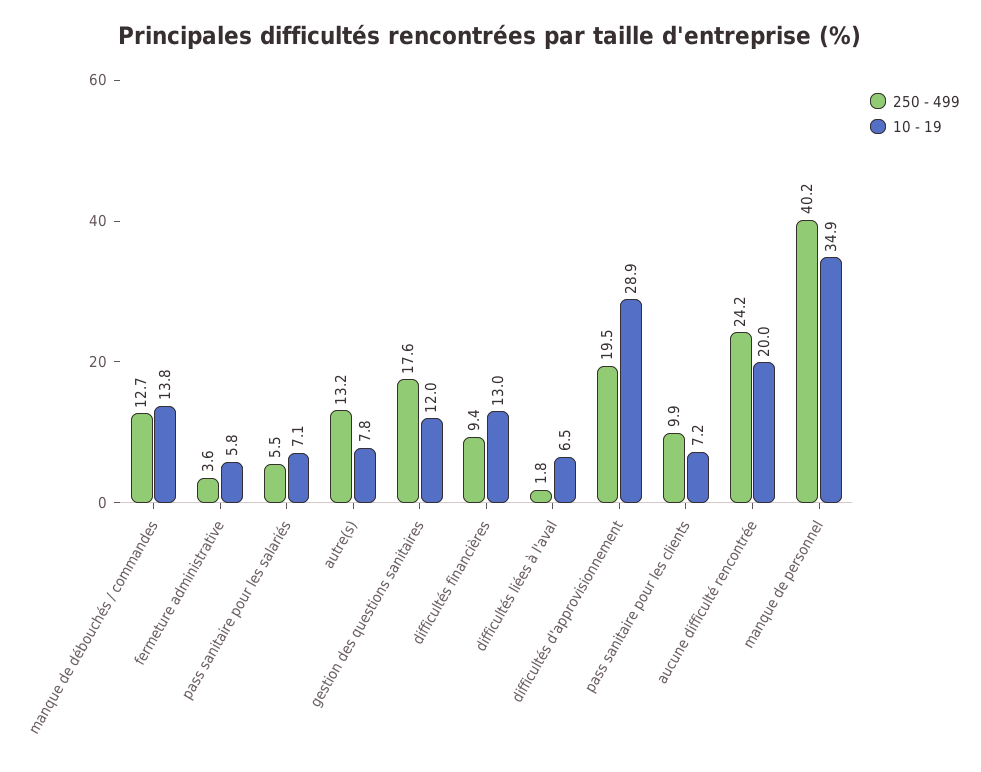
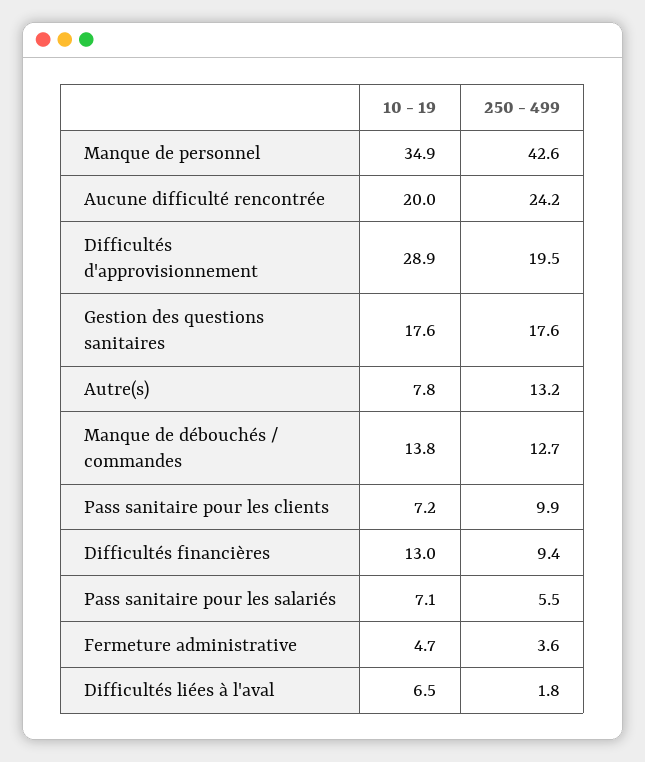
  {
    "250 - 499": {
      "manque de débouchés / commandes": 12.7,
      "fermeture administrative": 3.6,
      "pass sanitaire pour les salariés": 5.5,
      "autre(s)": 13.2,
      "gestion des questions sanitaires": 17.6,
      "difficultés financières": 9.4,
      "difficultés liées à l'aval": 1.8,
      "difficultés d'approvisionnement": 19.5,
      "pass sanitaire pour les clients": 9.9,
      "aucune difficulté rencontrée": 24.2,
-     "manque de personnel": 40.2
+     "manque de personnel": 42.6
    },
    "10 - 19": {
      "manque de débouchés / commandes": 13.8,
-     "fermeture administrative": 5.8,
+     "fermeture administrative": 4.7,
      "pass sanitaire pour les salariés": 7.1,
      "autre(s)": 7.8,
-     "gestion des questions sanitaires": 12,
+     "gestion des questions sanitaires": 17.6,
      "difficultés financières": 13,
      "difficultés liées à l'aval": 6.5,
      "difficultés d'approvisionnement": 28.9,
      "pass sanitaire pour les clients": 7.2,
      "aucune difficulté rencontrée": 20,
      "manque de personnel": 34.9
    }
  }

